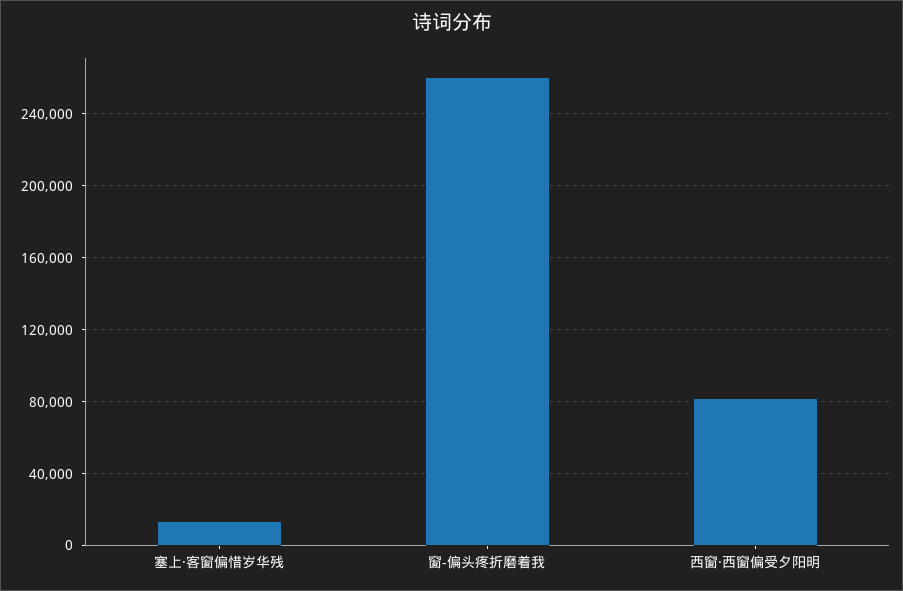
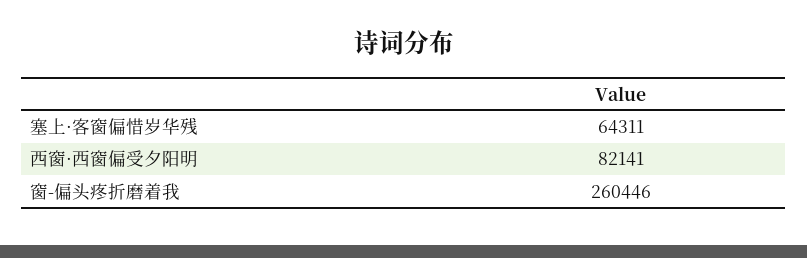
  {
-   "塞上·客窗偏惜岁华残": 15000,
+   "塞上·客窗偏惜岁华残": 64311,
    "窗-偏头疼折磨着我": 260446,
    "西窗·西窗偏受夕阳明": 82141
  }

